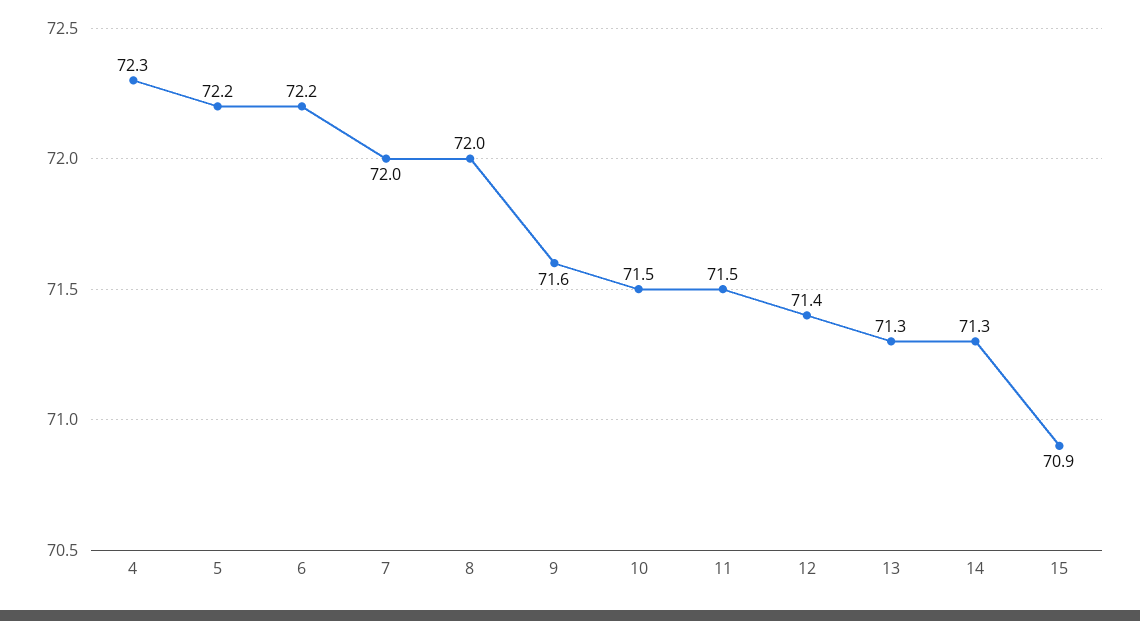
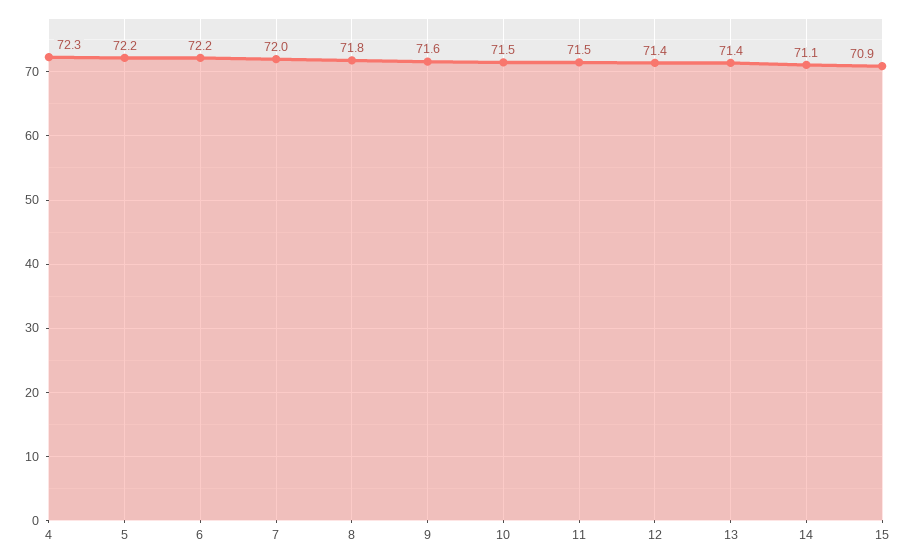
  {
    "4": 72.3,
    "5": 72.2,
    "6": 72.2,
    "7": 72,
-   "8": 72,
+   "8": 71.8,
    "9": 71.6,
    "10": 71.5,
    "11": 71.5,
    "12": 71.4,
-   "13": 71.3,
+   "13": 71.4,
-   "14": 71.3,
+   "14": 71.1,
    "15": 70.9
  }

